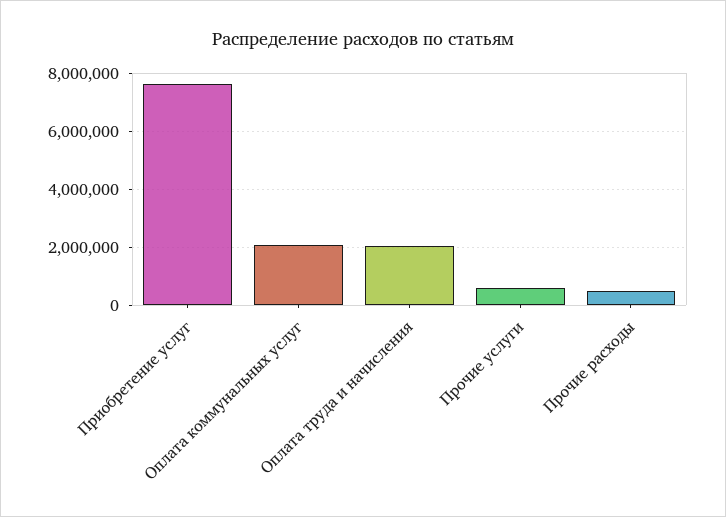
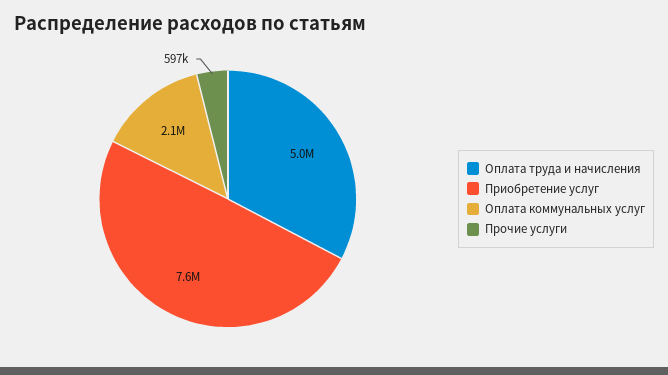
  {
    "Приобретение услуг": 7600000,
    "Оплата коммунальных услуг": 2100000,
-   "Оплата труда и начисления": 2000000,
+   "Оплата труда и начисления": 5000000,
-   "Прочие услуги": 597000,
+   "Прочие услуги": 597000
-   "Прочие расходы": 500000
  }

